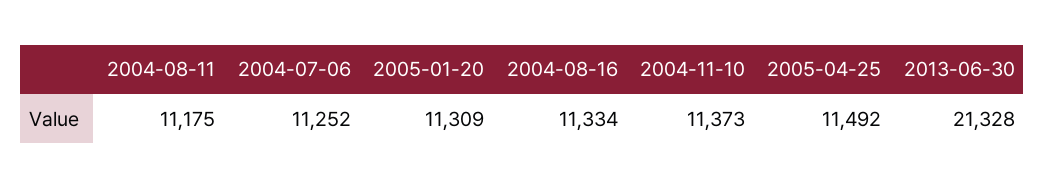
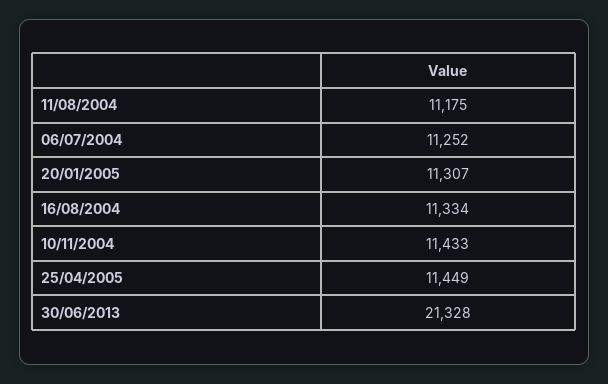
  {
    "2004-08-11": 11175,
    "2004-07-06": 11252,
-   "2005-01-20": 11309,
+   "2005-01-20": 11307,
    "2004-08-16": 11334,
-   "2004-11-10": 11373,
+   "2004-11-10": 11433,
-   "2005-04-25": 11492,
+   "2005-04-25": 11449,
    "2013-06-30": 21328
  }

